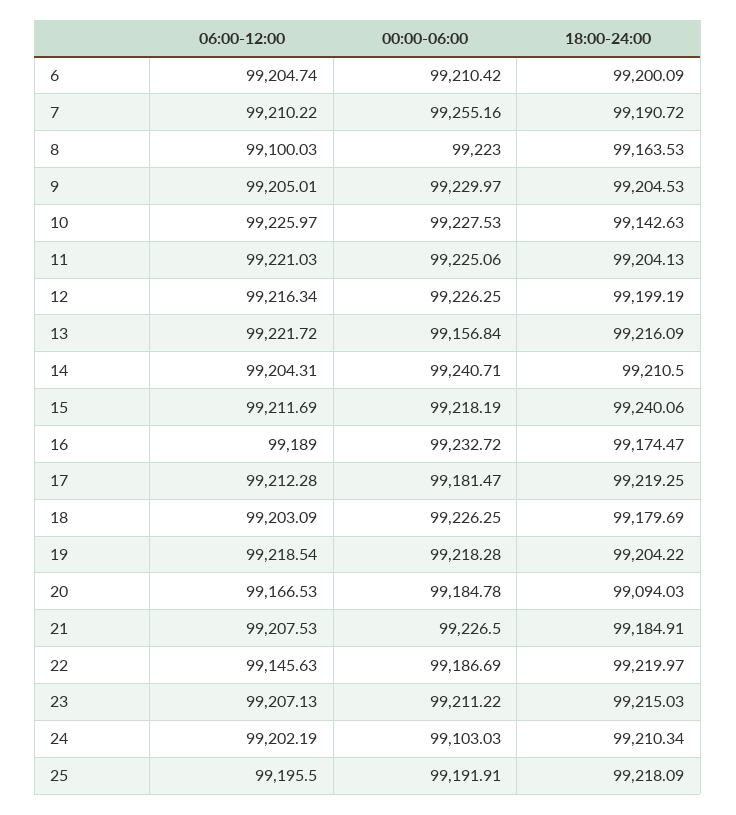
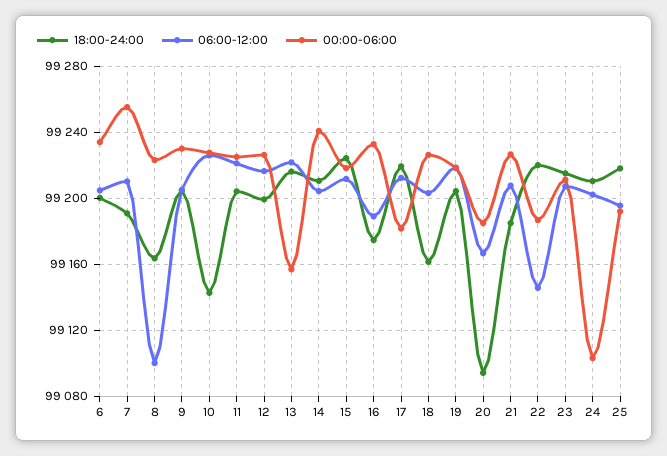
  {
    "06:00-12:00": {
      "6": 99204.74,
      "7": 99210.22,
      "8": 99100.03,
      "9": 99205.01,
      "10": 99225.97,
      "11": 99221.03,
      "12": 99216.34,
      "13": 99221.72,
      "14": 99204.31,
      "15": 99211.69,
      "16": 99189,
      "17": 99212.28,
      "18": 99203.09,
      "19": 99218.54,
      "20": 99166.53,
      "21": 99207.53,
      "22": 99145.63,
      "23": 99207.13,
      "24": 99202.19,
      "25": 99195.5
    },
    "00:00-06:00": {
-     "6": 99210.42,
+     "6": 99235,
      "7": 99255.16,
      "8": 99223,
      "9": 99229.97,
      "10": 99227.53,
      "11": 99225.06,
      "12": 99226.25,
      "13": 99156.84,
      "14": 99240.71,
      "15": 99218.19,
      "16": 99232.72,
      "17": 99181.47,
      "18": 99226.25,
      "19": 99218.28,
      "20": 99184.78,
      "21": 99226.5,
      "22": 99186.69,
      "23": 99211.22,
      "24": 99103.03,
      "25": 99191.91
    },
    "18:00-24:00": {
      "6": 99200.09,
      "7": 99190.72,
      "8": 99163.53,
      "9": 99204.53,
      "10": 99142.63,
      "11": 99204.13,
      "12": 99199.19,
      "13": 99216.09,
      "14": 99210.5,
-     "15": 99240.06,
+     "15": 99225,
      "16": 99174.47,
      "17": 99219.25,
-     "18": 99179.69,
+     "18": 99160,
      "19": 99204.22,
      "20": 99094.03,
      "21": 99184.91,
      "22": 99219.97,
      "23": 99215.03,
      "24": 99210.34,
      "25": 99218.09
    }
  }

